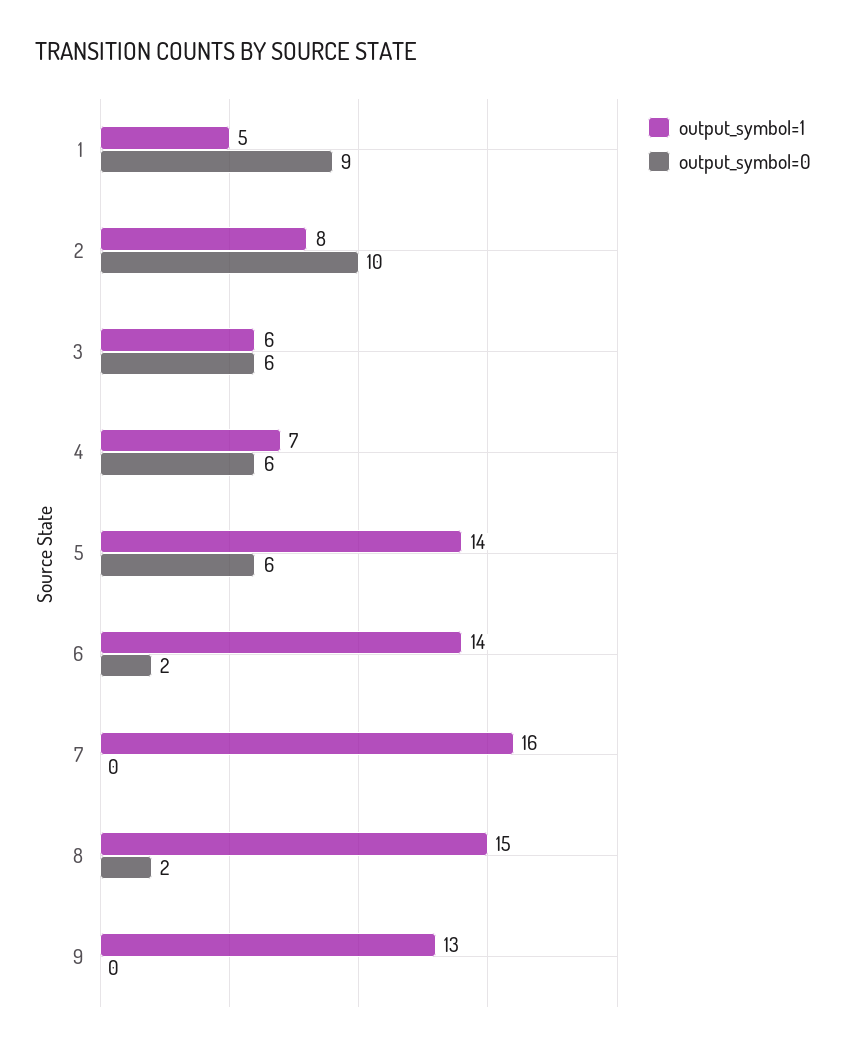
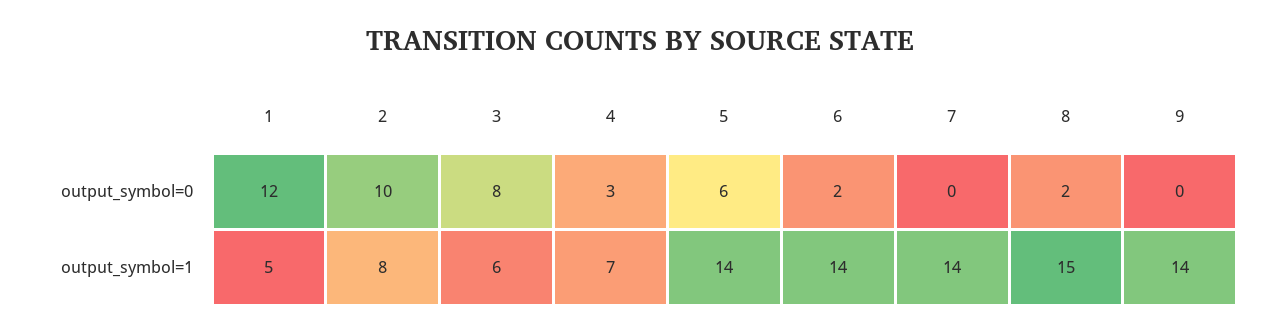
  {
    "output_symbol=1": {
      "1": 5,
      "2": 8,
      "3": 6,
      "4": 7,
      "5": 14,
      "6": 14,
-     "7": 16,
+     "7": 14,
      "8": 15,
-     "9": 13
+     "9": 14
    },
    "output_symbol=0": {
-     "1": 9,
+     "1": 12,
      "2": 10,
-     "3": 6,
+     "3": 8,
-     "4": 6,
+     "4": 3,
      "5": 6,
      "6": 2,
      "7": 0,
      "8": 2,
      "9": 0
    }
  }

